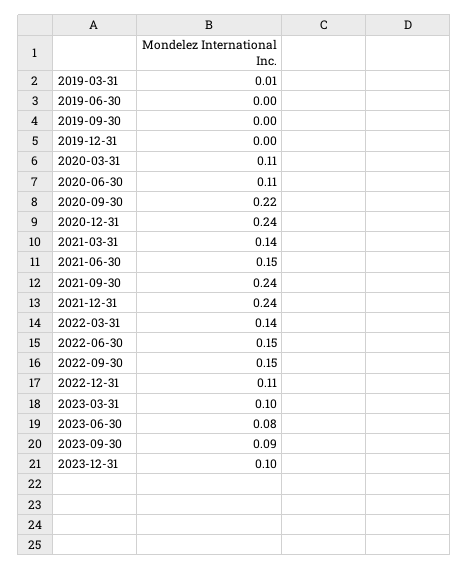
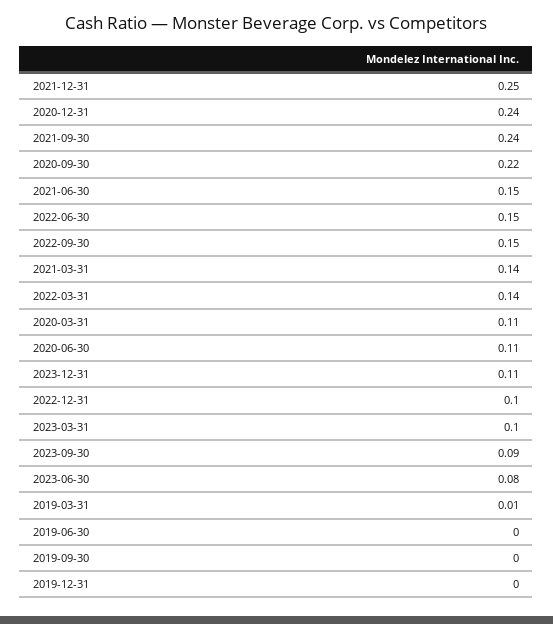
  {
    "2019-03-31": 0.01,
    "2019-06-30": 0,
    "2019-09-30": 0,
    "2019-12-31": 0,
    "2020-03-31": 0.11,
    "2020-06-30": 0.11,
    "2020-09-30": 0.22,
    "2020-12-31": 0.24,
    "2021-03-31": 0.14,
    "2021-06-30": 0.15,
    "2021-09-30": 0.24,
-   "2021-12-31": 0.24,
+   "2021-12-31": 0.25,
    "2022-03-31": 0.14,
    "2022-06-30": 0.15,
    "2022-09-30": 0.15,
-   "2022-12-31": 0.11,
+   "2022-12-31": 0.1,
    "2023-03-31": 0.1,
    "2023-06-30": 0.08,
    "2023-09-30": 0.09,
-   "2023-12-31": 0.1
+   "2023-12-31": 0.11
  }

